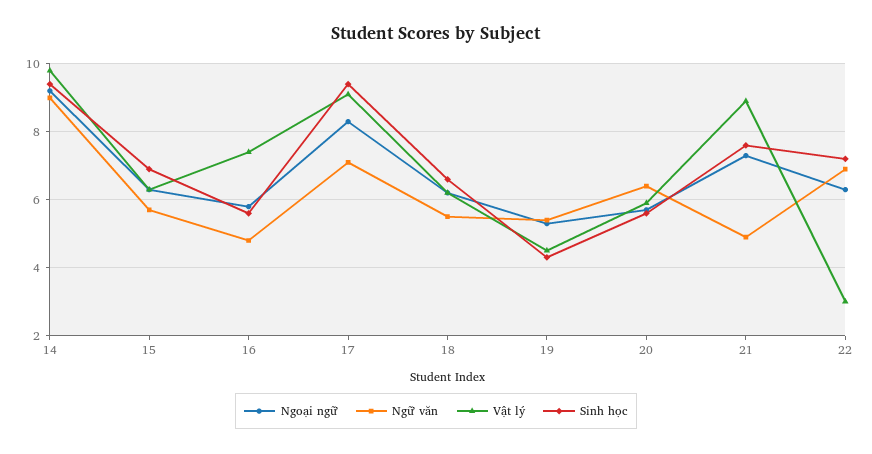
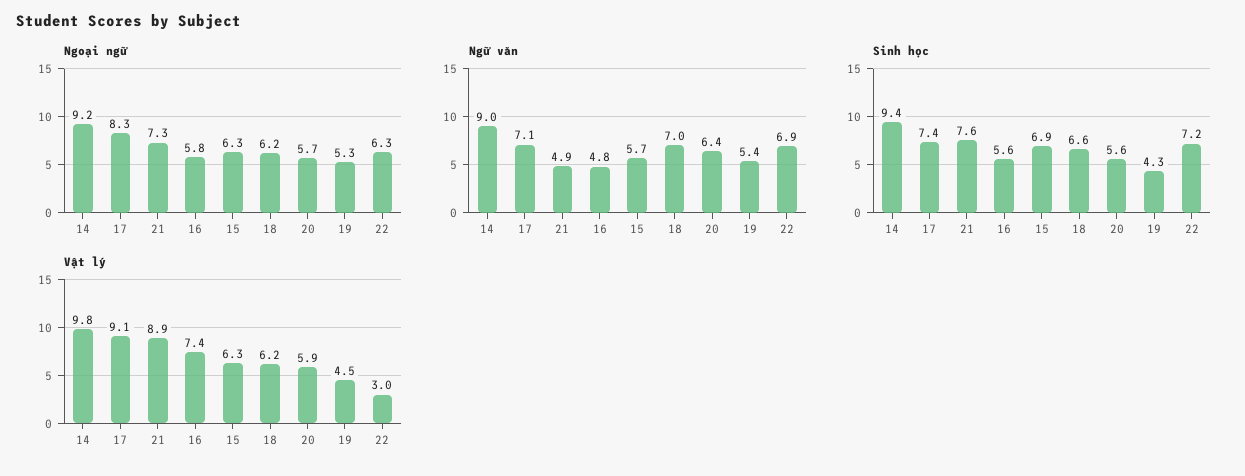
  {
    "Ngoại ngữ": {
      "14": 9.2,
      "15": 6.3,
      "16": 5.8,
      "17": 8.3,
      "18": 6.2,
      "19": 5.3,
      "20": 5.7,
      "21": 7.3,
      "22": 6.3
    },
    "Ngữ văn": {
      "14": 9,
      "15": 5.7,
      "16": 4.8,
      "17": 7.1,
-     "18": 5.5,
+     "18": 7,
      "19": 5.4,
      "20": 6.4,
      "21": 4.9,
      "22": 6.9
    },
    "Vật lý": {
      "14": 9.8,
      "15": 6.3,
      "16": 7.4,
      "17": 9.1,
      "18": 6.2,
      "19": 4.5,
      "20": 5.9,
      "21": 8.9,
      "22": 3
    },
    "Sinh học": {
      "14": 9.4,
      "15": 6.9,
      "16": 5.6,
-     "17": 9.5,
+     "17": 7.4,
      "18": 6.6,
      "19": 4.3,
      "20": 5.6,
      "21": 7.6,
      "22": 7.2
    }
  }

